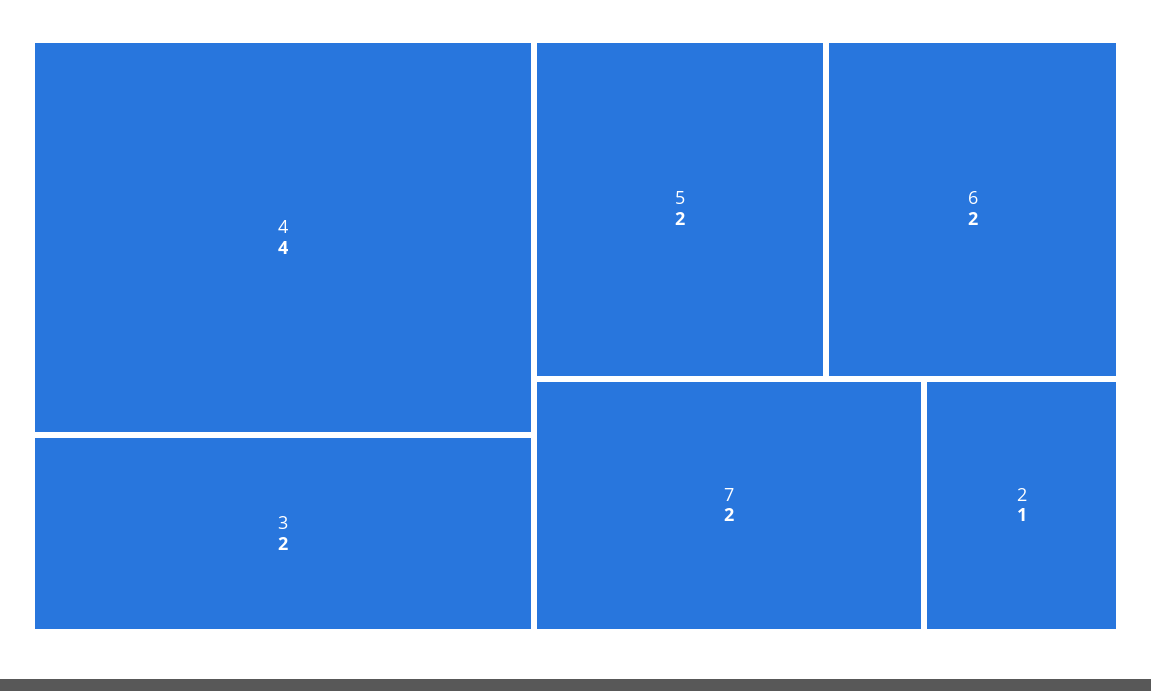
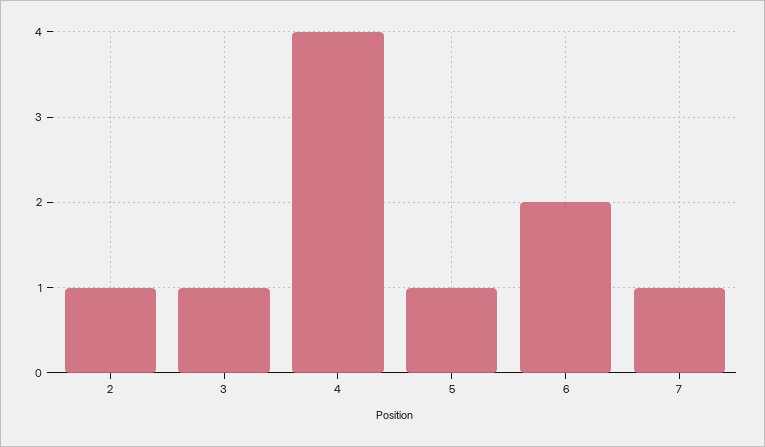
  {
    "4": 4,
-   "3": 2,
+   "3": 1,
-   "5": 2,
+   "5": 1,
    "6": 2,
-   "7": 2,
+   "7": 1,
    "2": 1
  }

